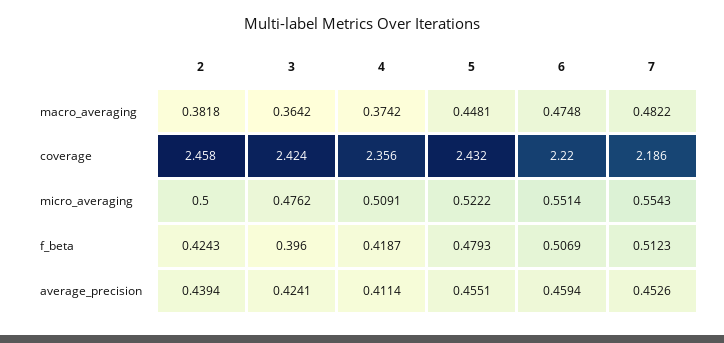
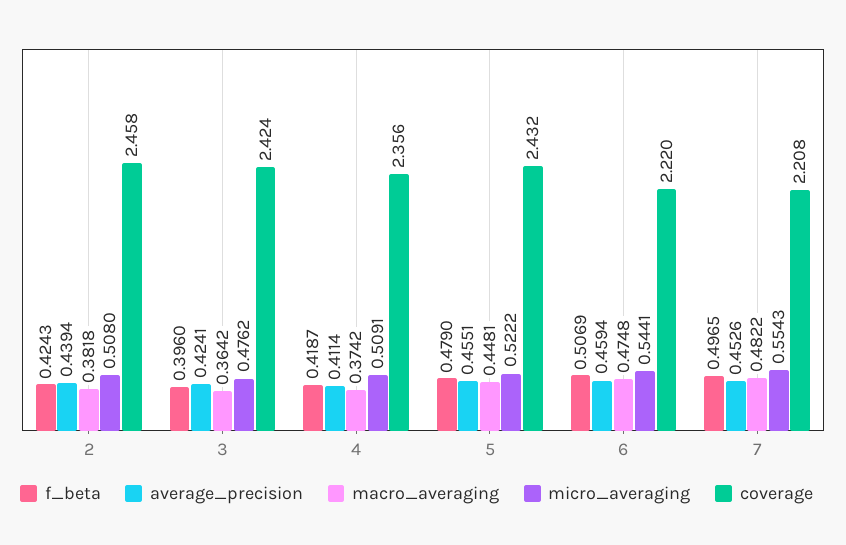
  {
    "macro_averaging": {
      "2": 0.3818,
      "3": 0.3642,
      "4": 0.3742,
      "5": 0.4481,
      "6": 0.4748,
      "7": 0.4822
    },
    "coverage": {
      "2": 2.458,
      "3": 2.424,
      "4": 2.356,
      "5": 2.432,
      "6": 2.22,
-     "7": 2.186
+     "7": 2.208
    },
    "micro_averaging": {
-     "2": 0.5,
+     "2": 0.508,
      "3": 0.4762,
      "4": 0.5091,
      "5": 0.5222,
-     "6": 0.5514,
+     "6": 0.5441,
      "7": 0.5543
    },
    "f_beta": {
      "2": 0.4243,
      "3": 0.396,
      "4": 0.4187,
-     "5": 0.4793,
+     "5": 0.479,
      "6": 0.5069,
-     "7": 0.5123
+     "7": 0.4965
    },
    "average_precision": {
      "2": 0.4394,
      "3": 0.4241,
      "4": 0.4114,
      "5": 0.4551,
      "6": 0.4594,
      "7": 0.4526
    }
  }

